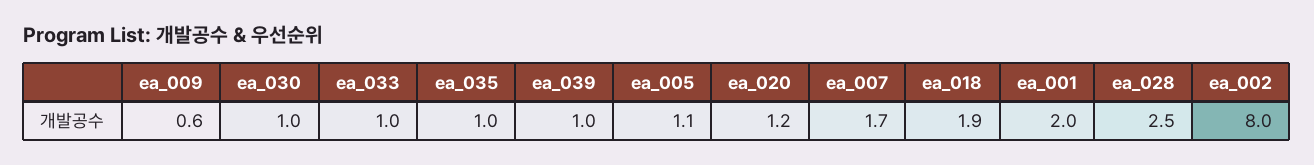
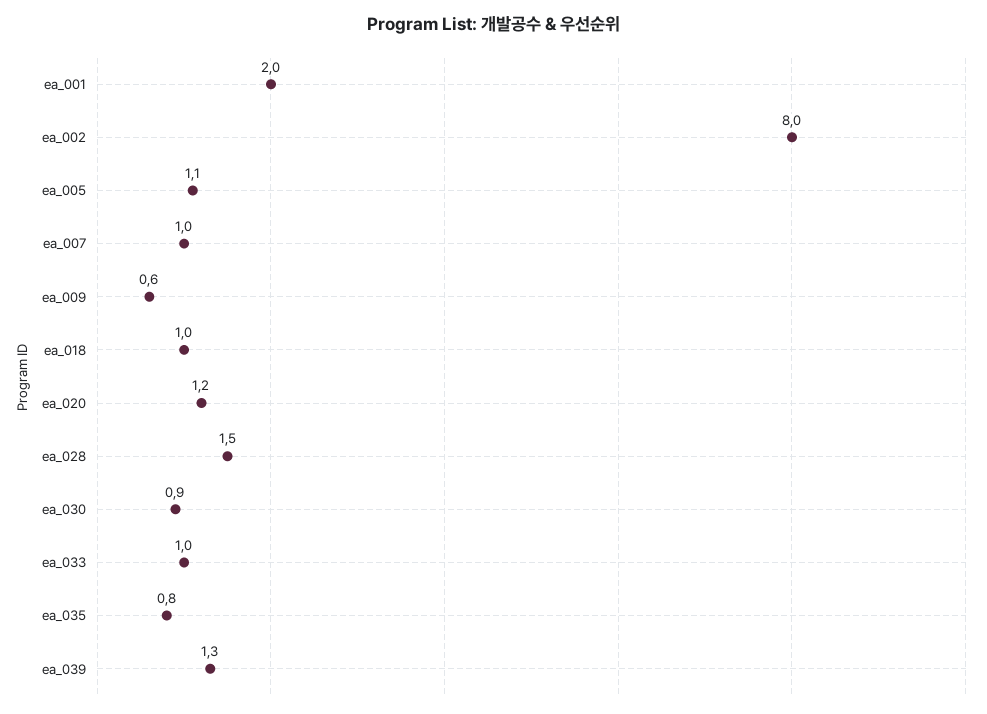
  {
    "ea_009": 0.6,
-   "ea_030": 1,
+   "ea_030": 0.9,
    "ea_033": 1,
-   "ea_035": 1,
+   "ea_035": 0.8,
-   "ea_039": 1,
+   "ea_039": 1.3,
    "ea_005": 1.1,
    "ea_020": 1.2,
-   "ea_007": 1.7,
+   "ea_007": 1,
-   "ea_018": 1.9,
+   "ea_018": 1,
    "ea_001": 2,
-   "ea_028": 2.5,
+   "ea_028": 1.5,
    "ea_002": 8
  }

